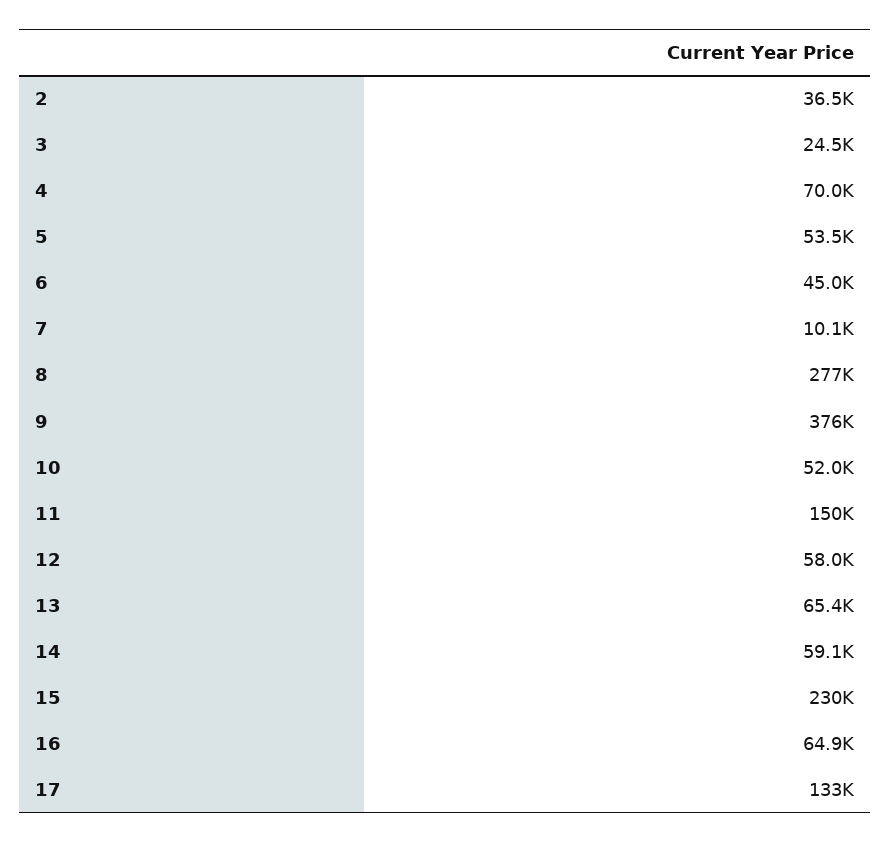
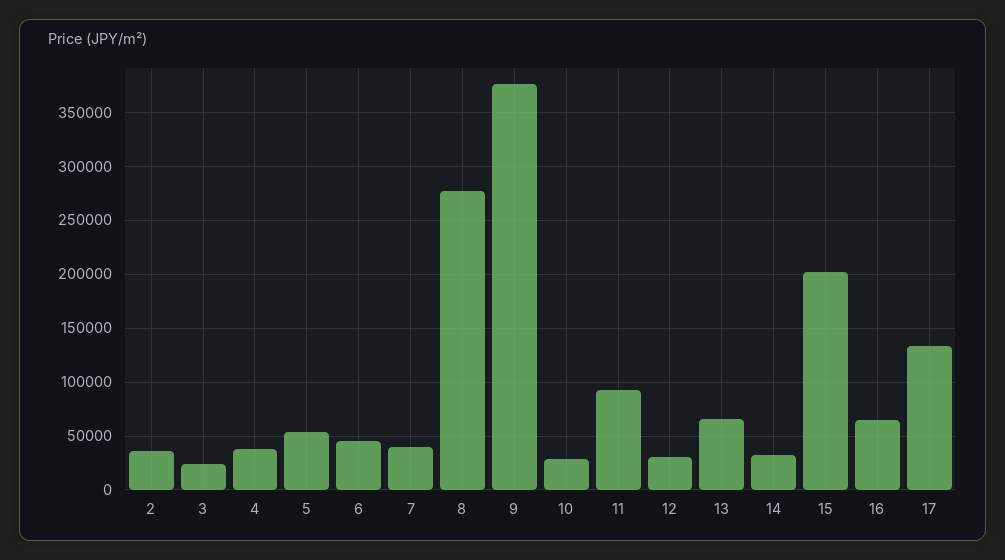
  {
    "2": 36500,
    "3": 24500,
-   "4": 70000,
+   "4": 40000,
    "5": 53500,
    "6": 45000,
-   "7": 10100,
+   "7": 40000,
    "8": 277000,
    "9": 376000,
-   "10": 52000,
+   "10": 30000,
-   "11": 150000,
+   "11": 90000,
-   "12": 58000,
+   "12": 30000,
    "13": 65400,
-   "14": 59100,
+   "14": 30000,
-   "15": 230000,
+   "15": 200000,
    "16": 64900,
    "17": 133000
  }

